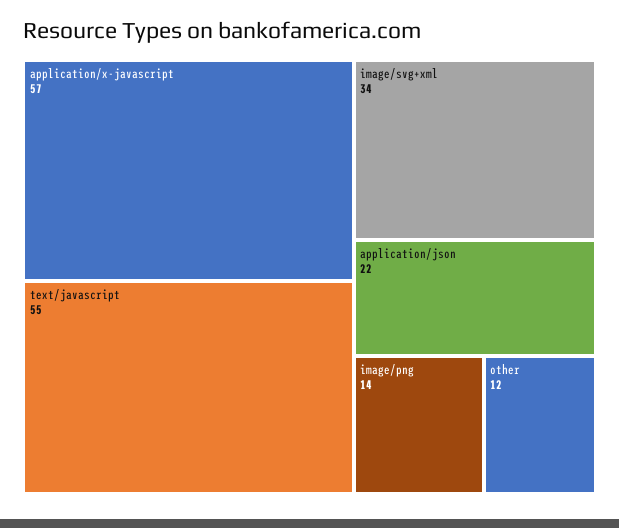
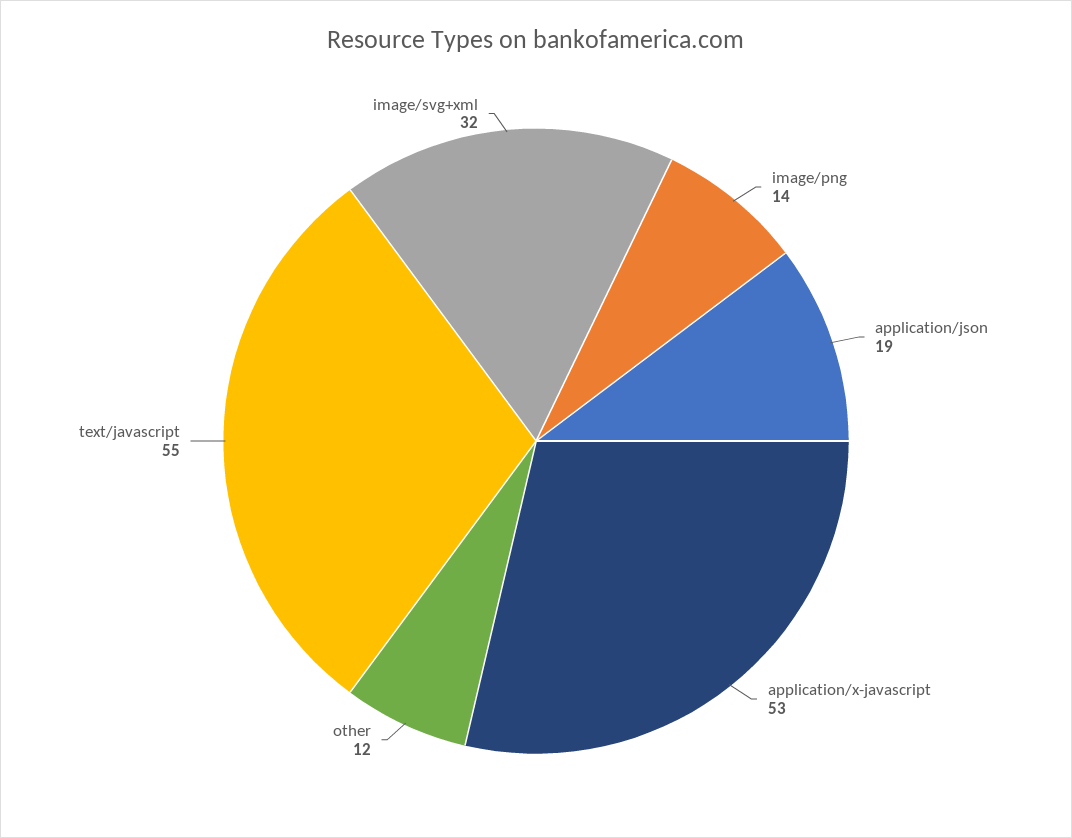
  {
-   "application/x-javascript": 57,
+   "application/x-javascript": 53,
    "text/javascript": 55,
-   "image/svg+xml": 34,
+   "image/svg+xml": 32,
-   "application/json": 22,
+   "application/json": 19,
    "image/png": 14,
    "other": 12
  }

